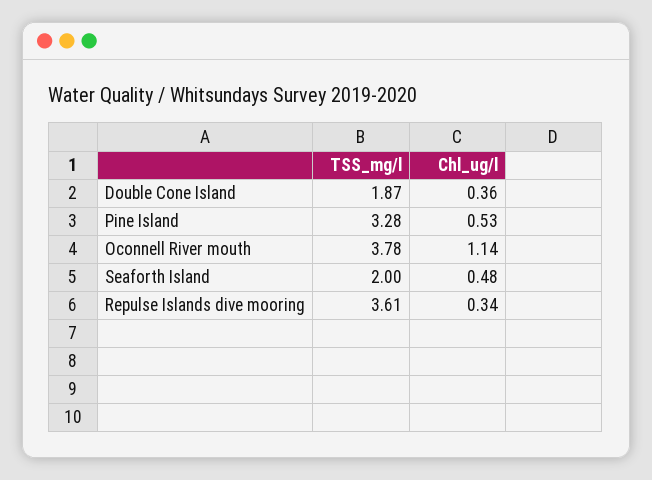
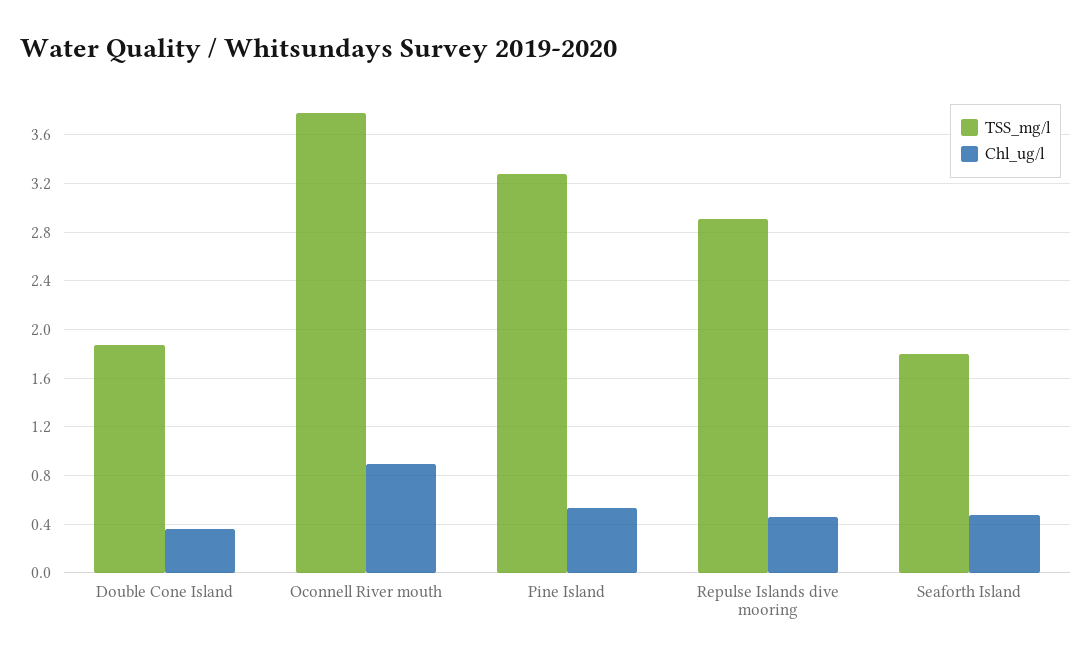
  {
    "TSS_mg/l": {
      "Double Cone Island": 1.87,
      "Pine Island": 3.28,
      "Oconnell River mouth": 3.78,
-     "Seaforth Island": 2,
+     "Seaforth Island": 1.8,
-     "Repulse Islands dive mooring": 3.61
+     "Repulse Islands dive mooring": 2.9
    },
    "Chl_ug/l": {
      "Double Cone Island": 0.36,
      "Pine Island": 0.53,
-     "Oconnell River mouth": 1.14,
+     "Oconnell River mouth": 0.9,
      "Seaforth Island": 0.48,
-     "Repulse Islands dive mooring": 0.34
+     "Repulse Islands dive mooring": 0.45
    }
  }

